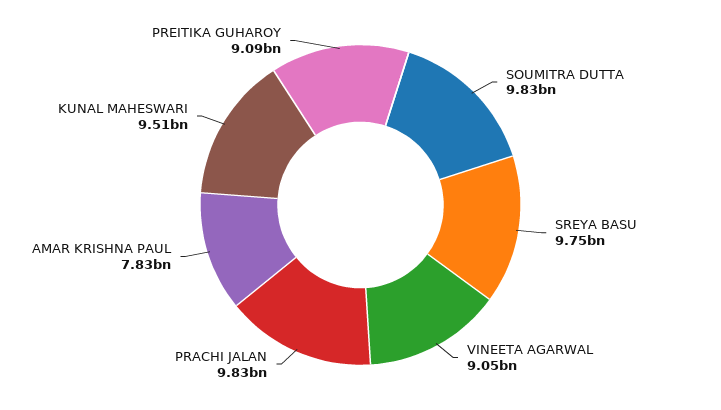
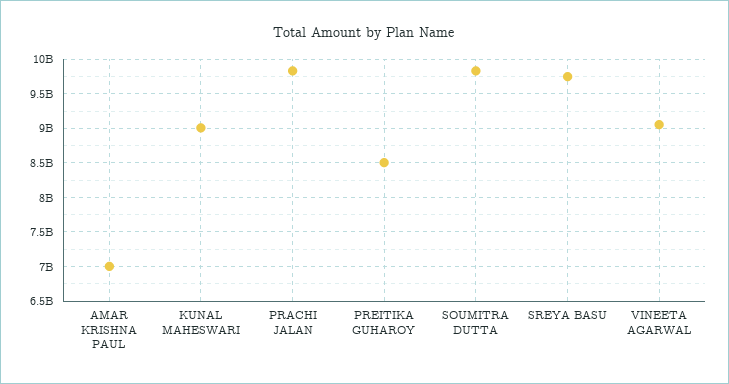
  {
    "SOUMITRA DUTTA": 9830000000,
    "SREYA BASU": 9750000000,
    "VINEETA AGARWAL": 9050000000,
    "PRACHI JALAN": 9830000000,
-   "AMAR KRISHNA PAUL": 7830000000,
+   "AMAR KRISHNA PAUL": 7000000000,
-   "KUNAL MAHESWARI": 9510000000,
+   "KUNAL MAHESWARI": 9000000000,
-   "PREITIKA GUHAROY": 9090000000
+   "PREITIKA GUHAROY": 8500000000
  }

